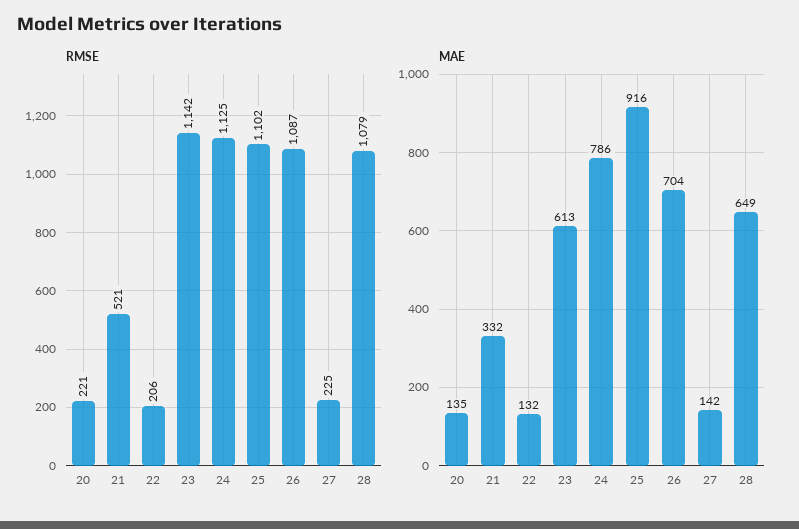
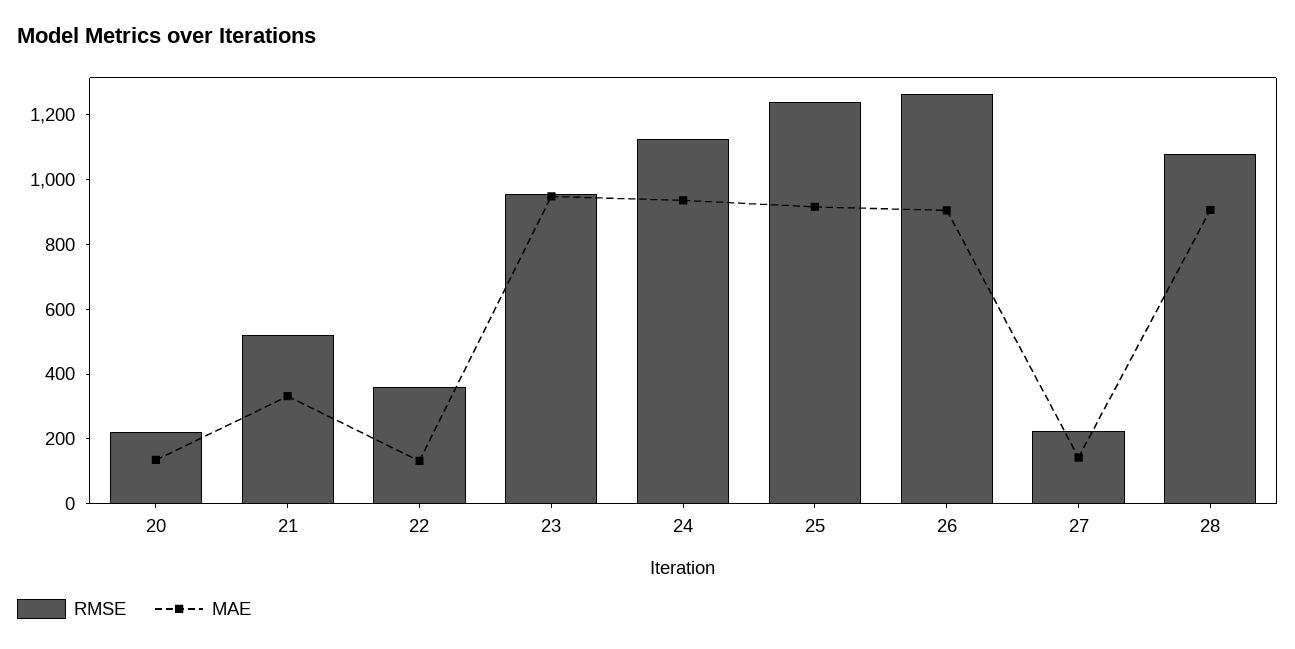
  {
    "RMSE": {
      "20": 221,
      "21": 521,
-     "22": 206,
+     "22": 350,
-     "23": 1142,
+     "23": 950,
      "24": 1125,
-     "25": 1102,
+     "25": 1250,
-     "26": 1087,
+     "26": 1250,
      "27": 225,
      "28": 1079
    },
    "MAE": {
      "20": 135,
      "21": 332,
      "22": 132,
-     "23": 613,
+     "23": 950,
-     "24": 786,
+     "24": 950,
      "25": 916,
-     "26": 704,
+     "26": 900,
      "27": 142,
-     "28": 649
+     "28": 900
    }
  }

